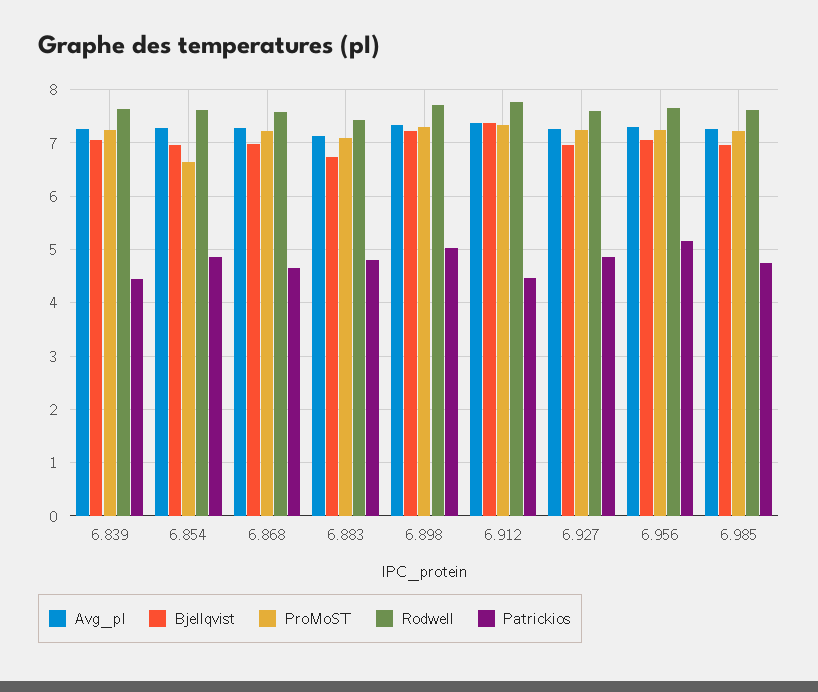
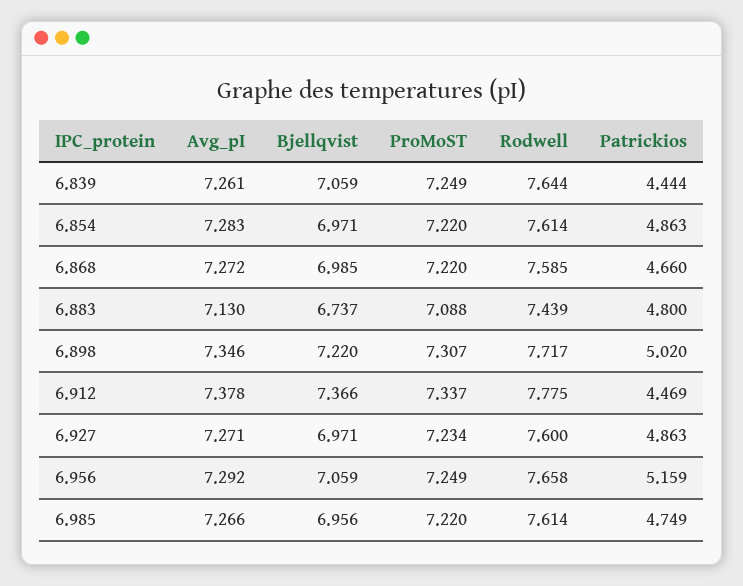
  {
    "Avg_pI": {
      "6.839": 7.261,
      "6.854": 7.283,
      "6.868": 7.272,
      "6.883": 7.13,
      "6.898": 7.346,
      "6.912": 7.378,
      "6.927": 7.271,
      "6.956": 7.292,
      "6.985": 7.266
    },
    "Bjellqvist": {
      "6.839": 7.059,
      "6.854": 6.971,
      "6.868": 6.985,
      "6.883": 6.737,
      "6.898": 7.22,
      "6.912": 7.366,
      "6.927": 6.971,
      "6.956": 7.059,
      "6.985": 6.956
    },
    "ProMoST": {
      "6.839": 7.249,
-     "6.854": 6.6,
+     "6.854": 7.22,
      "6.868": 7.22,
      "6.883": 7.088,
      "6.898": 7.307,
      "6.912": 7.337,
      "6.927": 7.234,
      "6.956": 7.249,
      "6.985": 7.22
    },
    "Rodwell": {
      "6.839": 7.644,
      "6.854": 7.614,
      "6.868": 7.585,
      "6.883": 7.439,
      "6.898": 7.717,
      "6.912": 7.775,
      "6.927": 7.6,
      "6.956": 7.658,
      "6.985": 7.614
    },
    "Patrickios": {
      "6.839": 4.444,
      "6.854": 4.863,
      "6.868": 4.66,
      "6.883": 4.8,
      "6.898": 5.02,
      "6.912": 4.469,
      "6.927": 4.863,
      "6.956": 5.159,
      "6.985": 4.749
    }
  }

